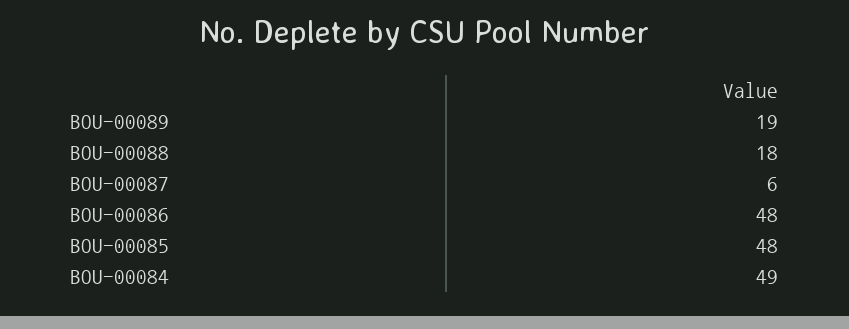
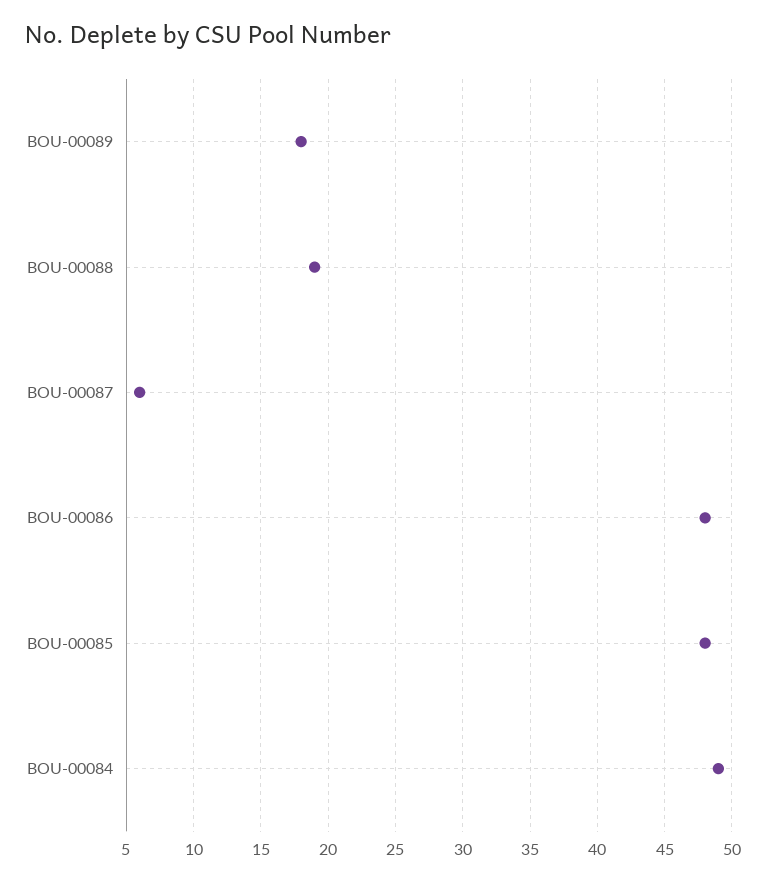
  {
-   "BOU-00089": 19,
+   "BOU-00089": 18,
-   "BOU-00088": 18,
+   "BOU-00088": 19,
    "BOU-00087": 6,
    "BOU-00086": 48,
    "BOU-00085": 48,
    "BOU-00084": 49
  }

